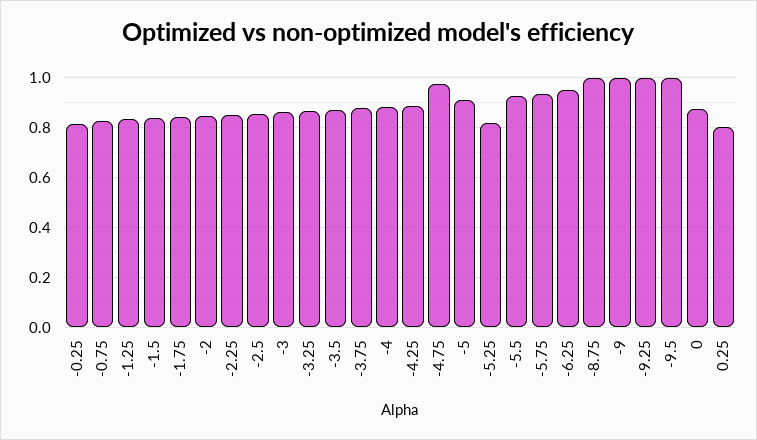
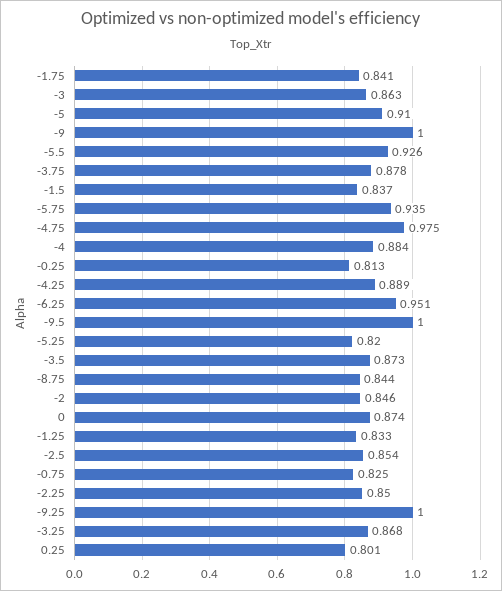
  {
    "-0.25": 0.813,
    "-0.75": 0.825,
    "-1.25": 0.833,
    "-1.5": 0.837,
    "-1.75": 0.841,
    "-2": 0.846,
    "-2.25": 0.85,
    "-2.5": 0.854,
    "-3": 0.863,
    "-3.25": 0.868,
    "-3.5": 0.873,
    "-3.75": 0.878,
    "-4": 0.884,
    "-4.25": 0.889,
    "-4.75": 0.975,
    "-5": 0.91,
    "-5.25": 0.82,
    "-5.5": 0.926,
    "-5.75": 0.935,
    "-6.25": 0.951,
-   "-8.75": 1,
+   "-8.75": 0.844,
    "-9": 1,
    "-9.25": 1,
    "-9.5": 1,
    "0": 0.874,
    "0.25": 0.801
  }

